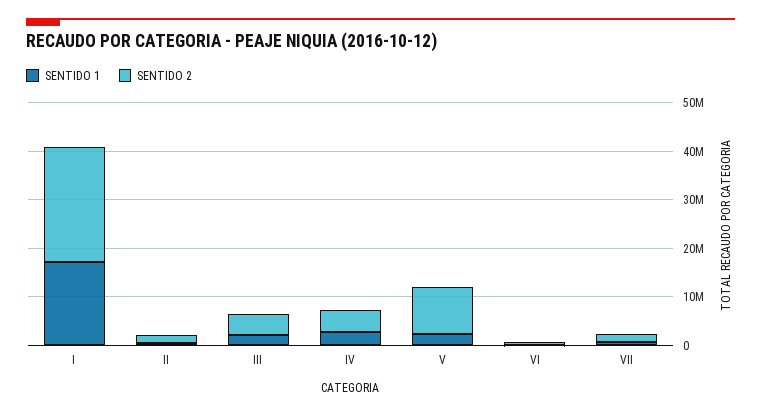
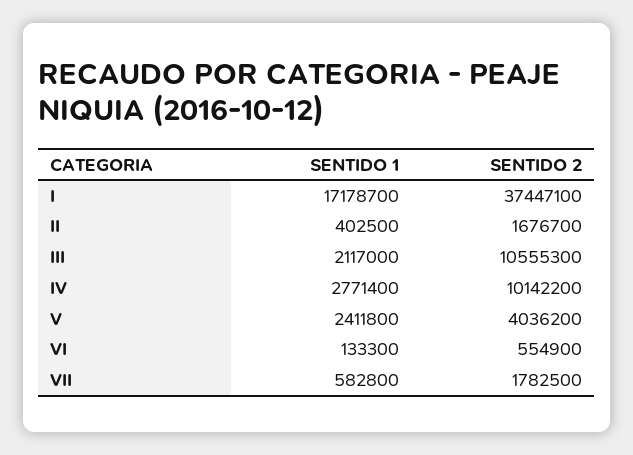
  {
    "SENTIDO 1": {
      "I": 17178700,
      "II": 402500,
      "III": 2117000,
      "IV": 2771400,
      "V": 2411800,
      "VI": 133300,
      "VII": 582800
    },
    "SENTIDO 2": {
-     "I": 24000000,
+     "I": 37447100,
      "II": 1676700,
-     "III": 4000000,
+     "III": 10555300,
-     "IV": 4000000,
+     "IV": 10142200,
-     "V": 10000000,
+     "V": 4036200,
      "VI": 554900,
      "VII": 1782500
    }
  }

